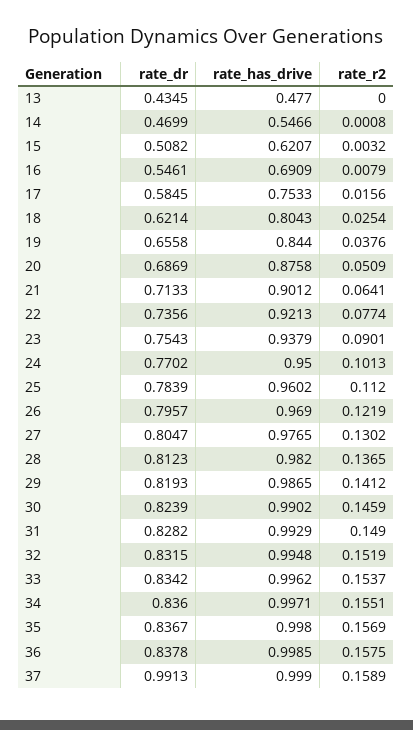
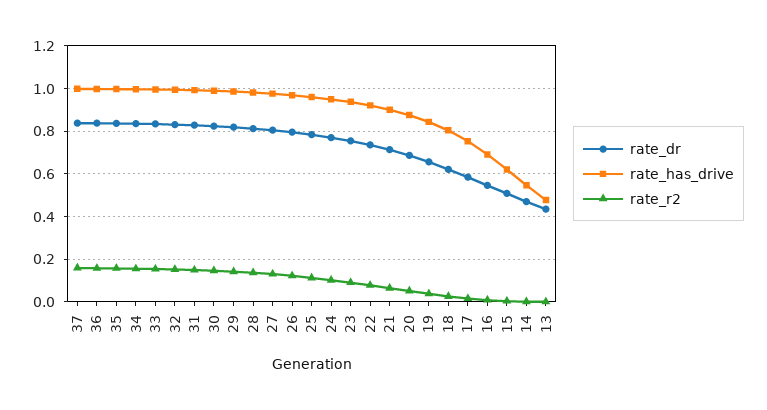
  {
    "rate_dr": {
      "13": 0.4345,
      "14": 0.4699,
      "15": 0.5082,
      "16": 0.5461,
      "17": 0.5845,
      "18": 0.6214,
      "19": 0.6558,
      "20": 0.6869,
      "21": 0.7133,
      "22": 0.7356,
      "23": 0.7543,
      "24": 0.7702,
      "25": 0.7839,
      "26": 0.7957,
      "27": 0.8047,
      "28": 0.8123,
      "29": 0.8193,
      "30": 0.8239,
      "31": 0.8282,
      "32": 0.8315,
      "33": 0.8342,
      "34": 0.836,
      "35": 0.8367,
      "36": 0.8378,
-     "37": 0.9913
+     "37": 0.85
    },
    "rate_has_drive": {
      "13": 0.477,
      "14": 0.5466,
      "15": 0.6207,
      "16": 0.6909,
      "17": 0.7533,
      "18": 0.8043,
      "19": 0.844,
      "20": 0.8758,
      "21": 0.9012,
      "22": 0.9213,
      "23": 0.9379,
      "24": 0.95,
      "25": 0.9602,
      "26": 0.969,
      "27": 0.9765,
      "28": 0.982,
      "29": 0.9865,
      "30": 0.9902,
      "31": 0.9929,
      "32": 0.9948,
      "33": 0.9962,
      "34": 0.9971,
      "35": 0.998,
      "36": 0.9985,
      "37": 0.999
    },
    "rate_r2": {
      "13": 0,
      "14": 0.0008,
      "15": 0.0032,
      "16": 0.0079,
      "17": 0.0156,
      "18": 0.0254,
      "19": 0.0376,
      "20": 0.0509,
      "21": 0.0641,
      "22": 0.0774,
      "23": 0.0901,
      "24": 0.1013,
      "25": 0.112,
      "26": 0.1219,
      "27": 0.1302,
      "28": 0.1365,
      "29": 0.1412,
      "30": 0.1459,
      "31": 0.149,
      "32": 0.1519,
      "33": 0.1537,
      "34": 0.1551,
      "35": 0.1569,
      "36": 0.1575,
      "37": 0.1589
    }
  }

